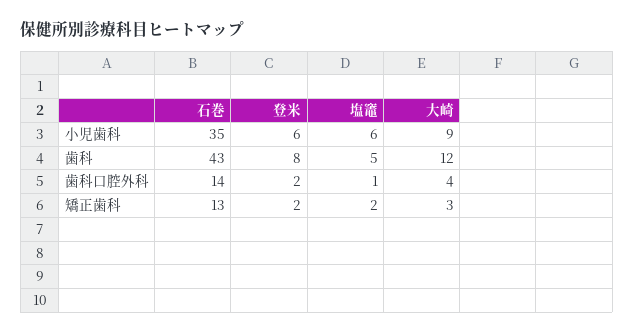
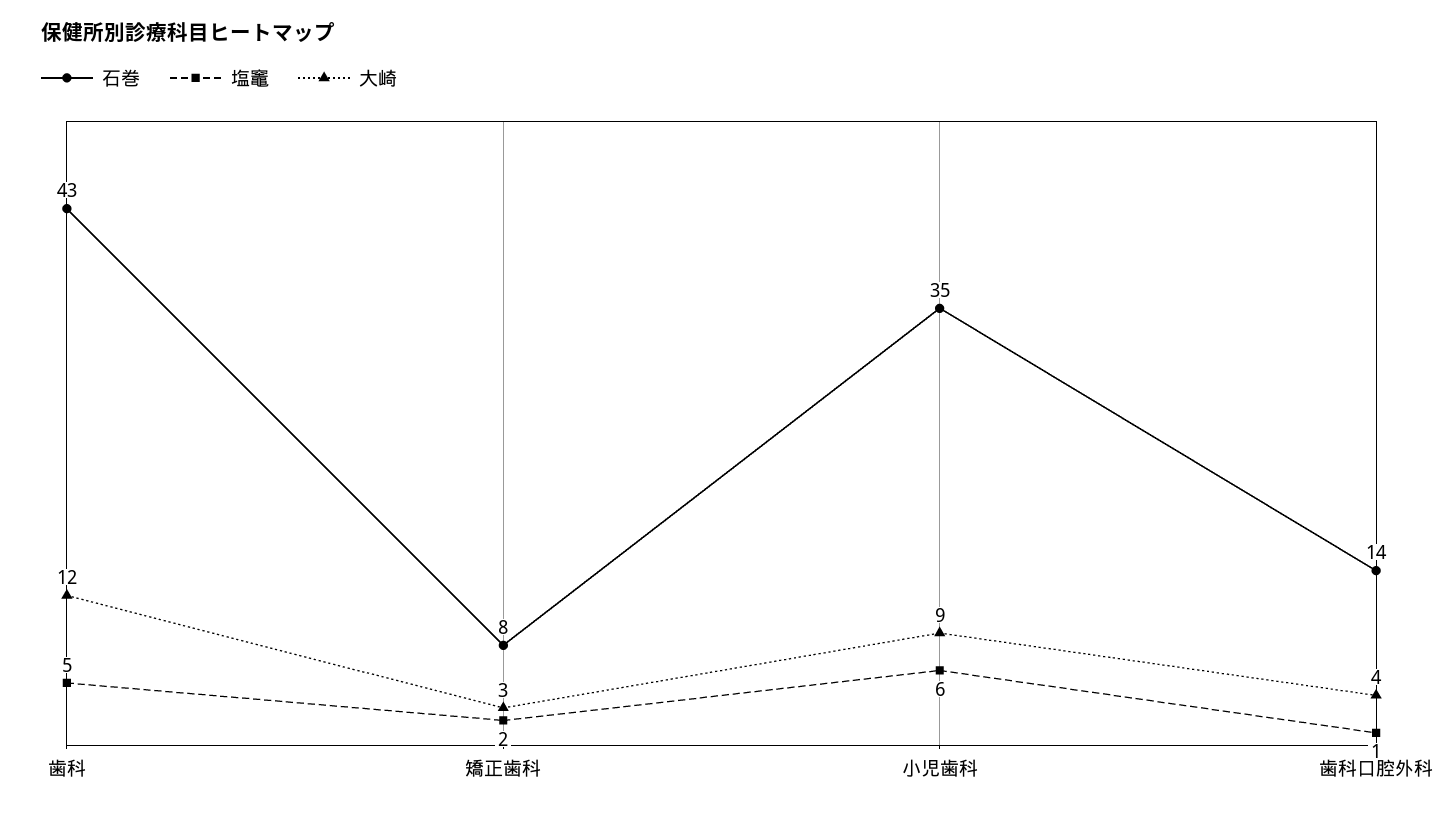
  {
    "石巻": {
      "小児歯科": 35,
      "歯科": 43,
      "歯科口腔外科": 14,
-     "矯正歯科": 13
+     "矯正歯科": 8
    },
-   "登米": {
-     "小児歯科": 6,
-     "歯科": 8,
-     "歯科口腔外科": 2,
-     "矯正歯科": 2
-   },
    "塩竈": {
      "小児歯科": 6,
      "歯科": 5,
      "歯科口腔外科": 1,
      "矯正歯科": 2
    },
    "大崎": {
      "小児歯科": 9,
      "歯科": 12,
      "歯科口腔外科": 4,
      "矯正歯科": 3
    }
  }

